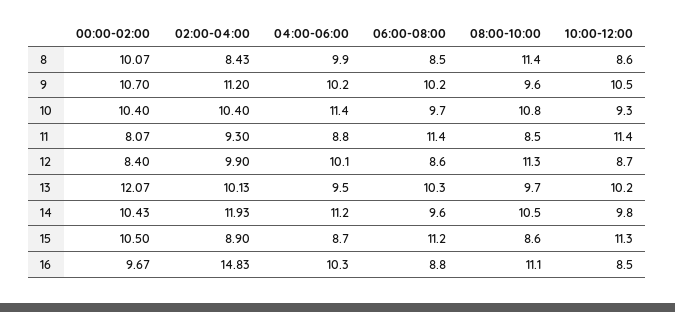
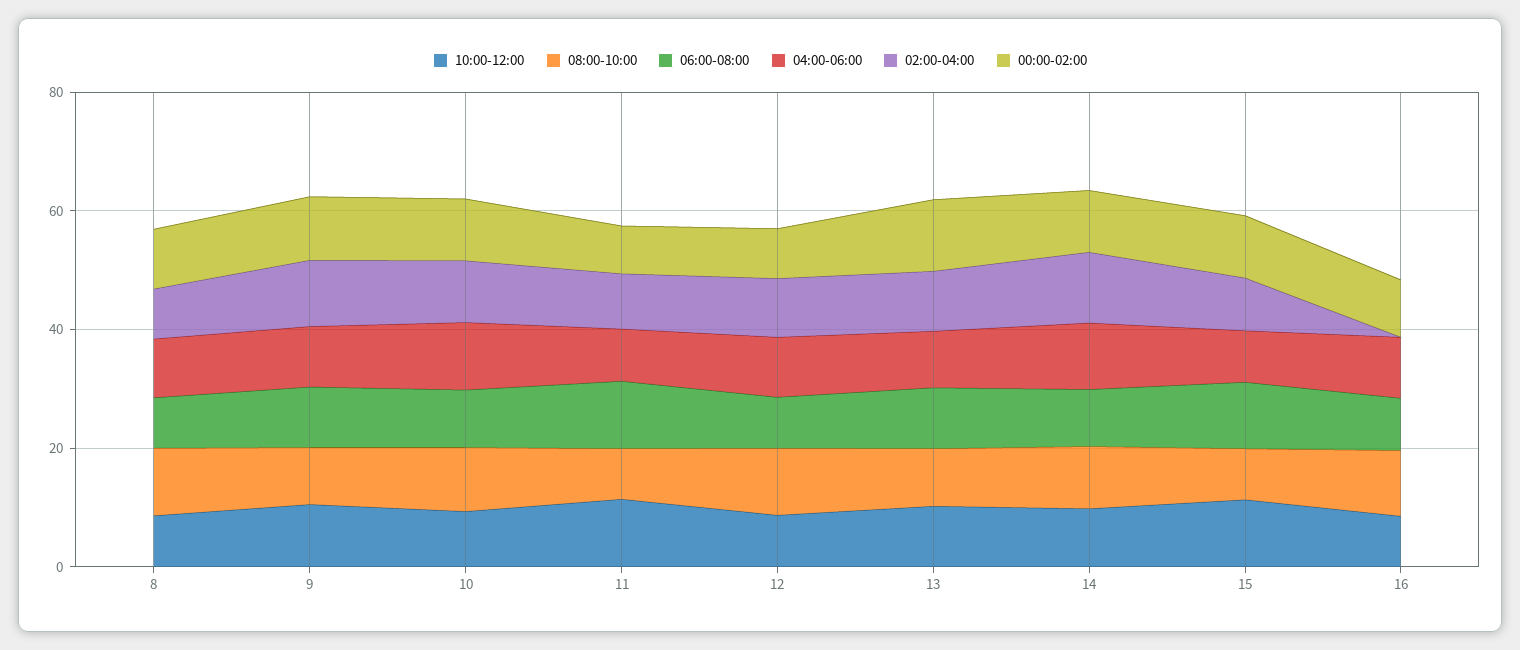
  {
    "00:00-02:00": {
      "8": 10.07,
      "9": 10.7,
      "10": 10.4,
      "11": 8.07,
      "12": 8.4,
      "13": 12.07,
      "14": 10.43,
      "15": 10.5,
      "16": 9.67
    },
    "02:00-04:00": {
      "8": 8.43,
      "9": 11.2,
      "10": 10.4,
      "11": 9.3,
      "12": 9.9,
      "13": 10.13,
      "14": 11.93,
      "15": 8.9,
-     "16": 14.83
+     "16": 0
    },
    "04:00-06:00": {
      "8": 9.9,
      "9": 10.2,
      "10": 11.4,
      "11": 8.8,
      "12": 10.1,
      "13": 9.5,
      "14": 11.2,
      "15": 8.7,
      "16": 10.3
    },
    "06:00-08:00": {
      "8": 8.5,
      "9": 10.2,
      "10": 9.7,
      "11": 11.4,
      "12": 8.6,
      "13": 10.3,
      "14": 9.6,
      "15": 11.2,
      "16": 8.8
    },
    "08:00-10:00": {
      "8": 11.4,
      "9": 9.6,
      "10": 10.8,
      "11": 8.5,
      "12": 11.3,
      "13": 9.7,
      "14": 10.5,
      "15": 8.6,
      "16": 11.1
    },
    "10:00-12:00": {
      "8": 8.6,
      "9": 10.5,
      "10": 9.3,
      "11": 11.4,
      "12": 8.7,
      "13": 10.2,
      "14": 9.8,
      "15": 11.3,
      "16": 8.5
    }
  }

